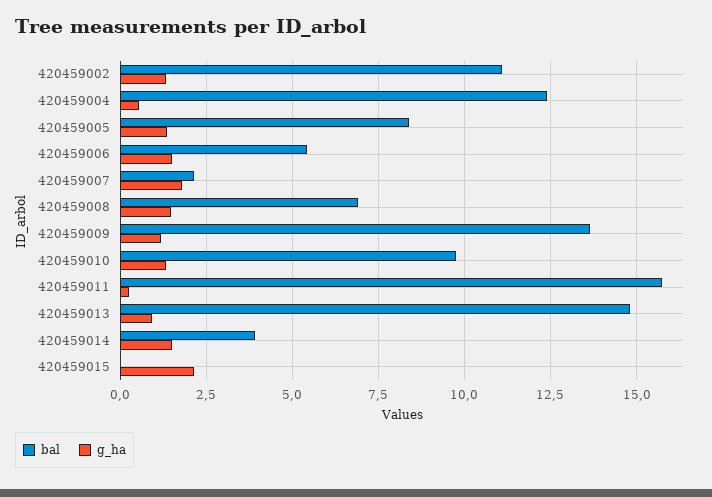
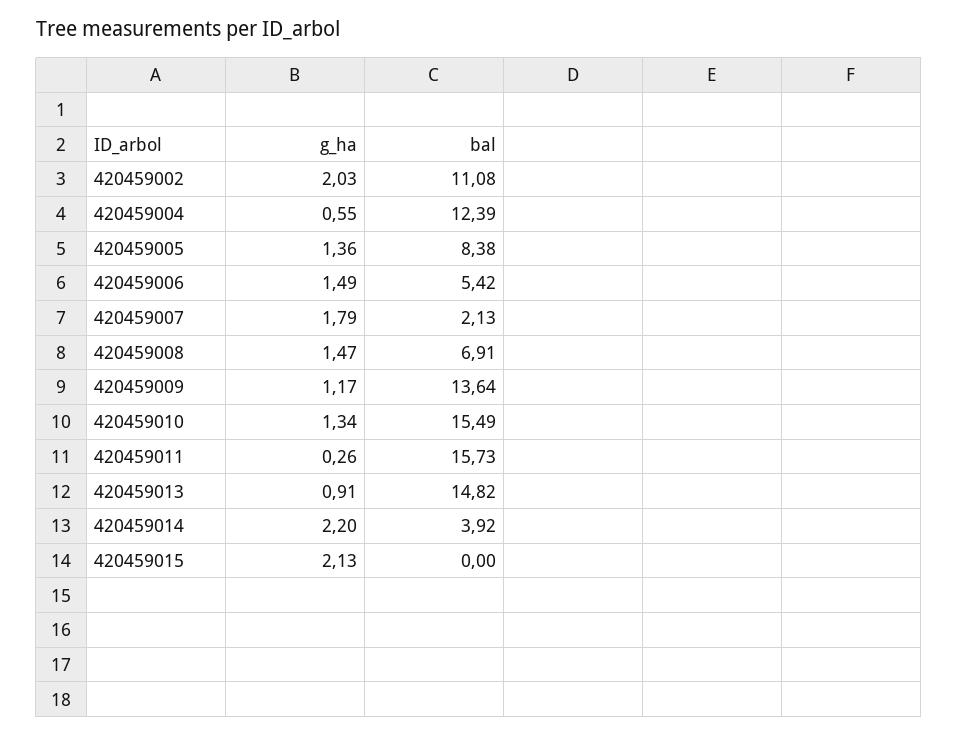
  {
    "bal": {
      "420459002": 11.08,
      "420459004": 12.39,
      "420459005": 8.38,
      "420459006": 5.42,
      "420459007": 2.13,
      "420459008": 6.91,
      "420459009": 13.64,
-     "420459010": 9.75,
+     "420459010": 15.49,
      "420459011": 15.73,
      "420459013": 14.82,
      "420459014": 3.92,
      "420459015": 0
    },
    "g_ha": {
-     "420459002": 1.25,
+     "420459002": 2.03,
      "420459004": 0.55,
      "420459005": 1.36,
      "420459006": 1.49,
      "420459007": 1.79,
      "420459008": 1.47,
      "420459009": 1.17,
      "420459010": 1.34,
      "420459011": 0.26,
      "420459013": 0.91,
-     "420459014": 1.5,
+     "420459014": 2.2,
      "420459015": 2.13
    }
  }

